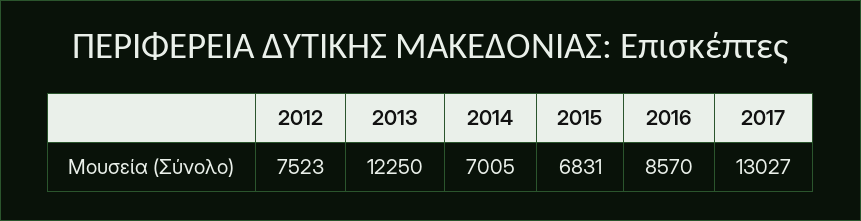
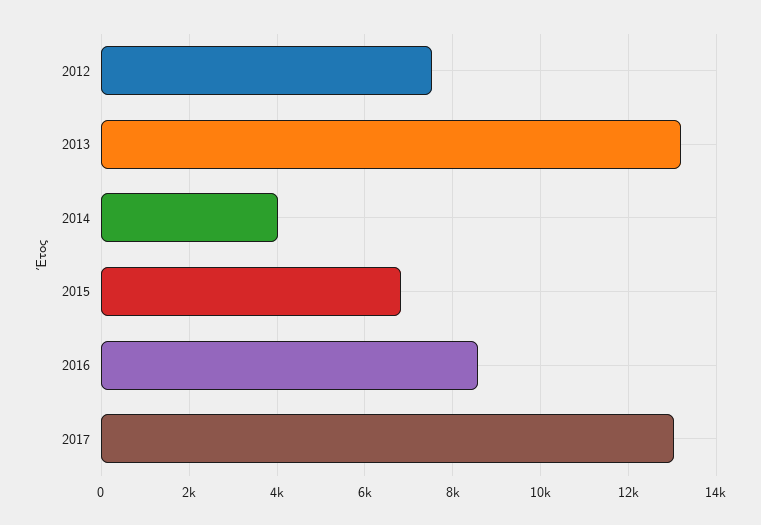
  {
    "2012": 7523,
-   "2013": 12250,
+   "2013": 13200,
-   "2014": 7005,
+   "2014": 4000,
    "2015": 6831,
    "2016": 8570,
    "2017": 13027
  }

